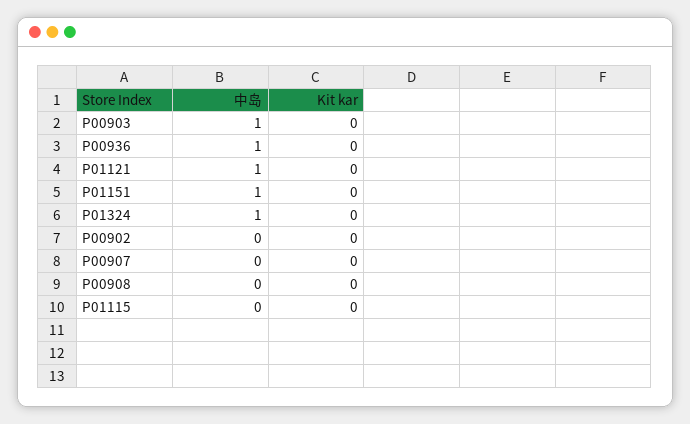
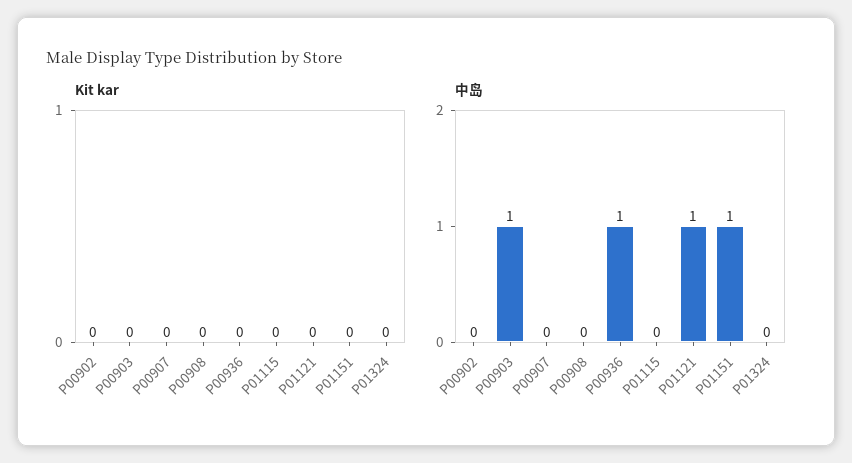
  {
    "中岛": {
      "P00903": 1,
      "P00936": 1,
      "P01121": 1,
      "P01151": 1,
-     "P01324": 1,
+     "P01324": 0,
      "P00902": 0,
      "P00907": 0,
      "P00908": 0,
      "P01115": 0
    },
    "Kit kar": {
      "P00903": 0,
      "P00936": 0,
      "P01121": 0,
      "P01151": 0,
      "P01324": 0,
      "P00902": 0,
      "P00907": 0,
      "P00908": 0,
      "P01115": 0
    }
  }

